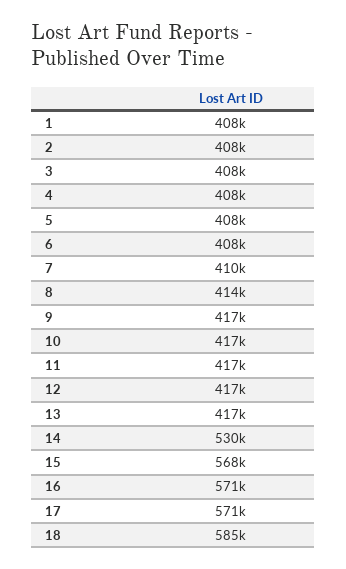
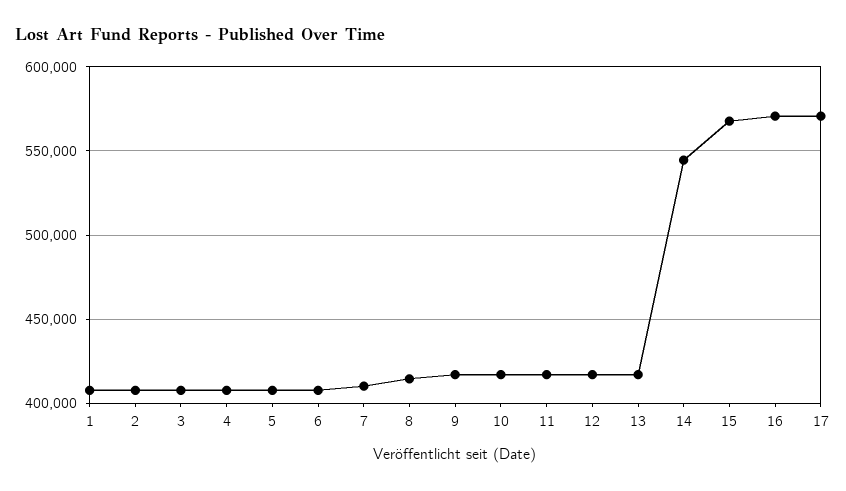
  {
    "1": 408000,
    "2": 408000,
    "3": 408000,
    "4": 408000,
    "5": 408000,
    "6": 408000,
    "7": 410000,
    "8": 414000,
    "9": 417000,
    "10": 417000,
    "11": 417000,
    "12": 417000,
    "13": 417000,
-   "14": 530000,
+   "14": 545000,
    "15": 568000,
    "16": 571000,
-   "17": 571000,
+   "17": 571000
-   "18": 585000
  }

